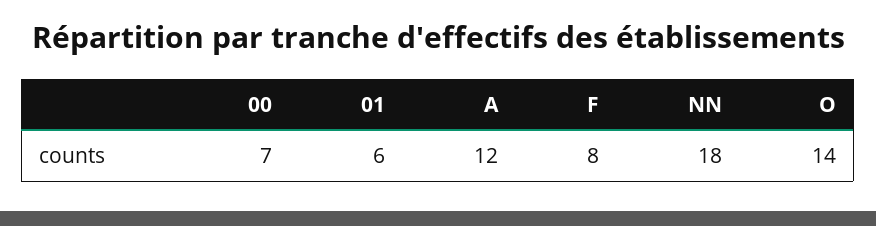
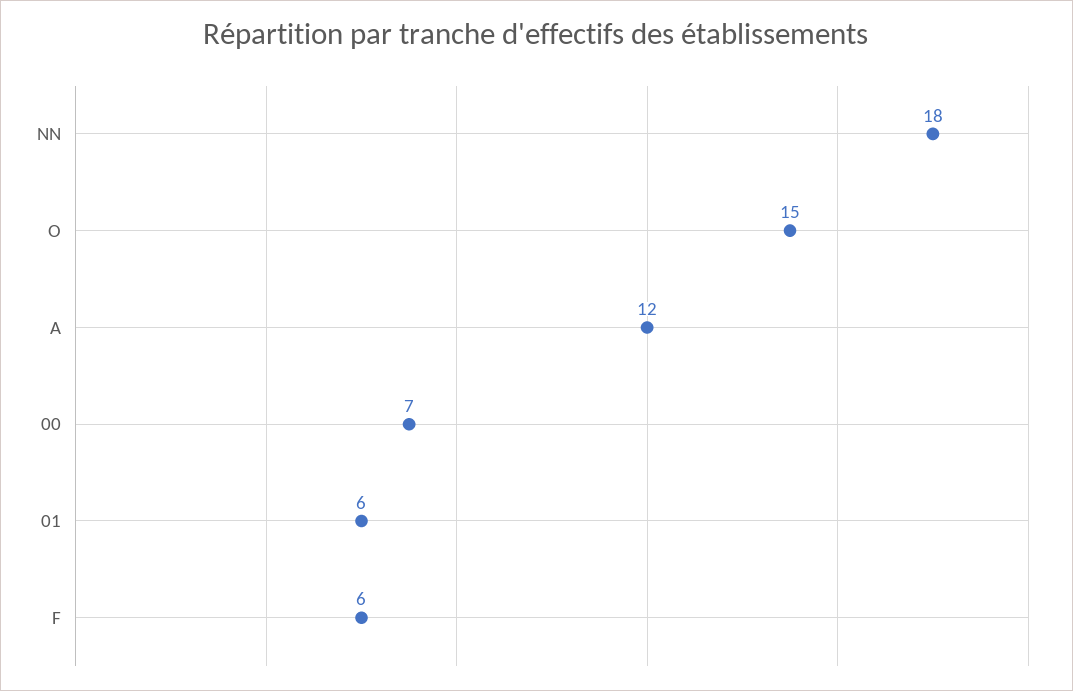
  {
    "00": 7,
    "01": 6,
    "A": 12,
-   "F": 8,
+   "F": 6,
    "NN": 18,
-   "O": 14
+   "O": 15
  }

